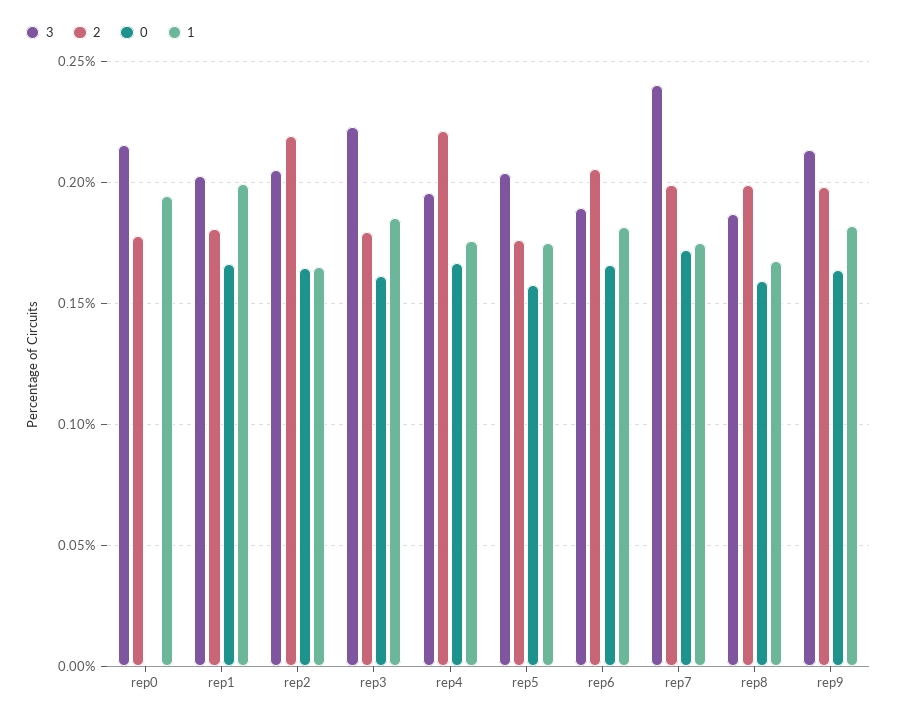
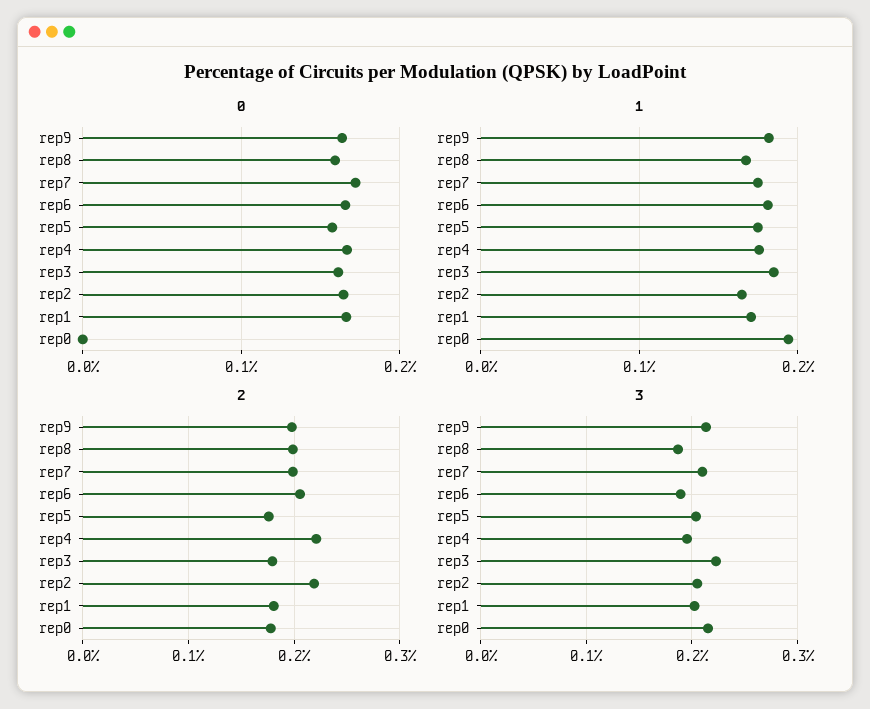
  {
    "3": {
      "rep0": 0.215,
      "rep1": 0.205,
      "rep2": 0.205,
      "rep3": 0.225,
      "rep4": 0.195,
      "rep5": 0.205,
      "rep6": 0.19,
-     "rep7": 0.24,
+     "rep7": 0.21,
      "rep8": 0.185,
      "rep9": 0.215
    },
    "2": {
      "rep0": 0.18,
      "rep1": 0.18,
      "rep2": 0.22,
      "rep3": 0.18,
      "rep4": 0.22,
      "rep5": 0.175,
      "rep6": 0.205,
      "rep7": 0.2,
      "rep8": 0.2,
      "rep9": 0.2
    },
    "0": {
      "rep0": 0,
      "rep1": 0.165,
      "rep2": 0.165,
      "rep3": 0.16,
      "rep4": 0.165,
      "rep5": 0.155,
      "rep6": 0.165,
      "rep7": 0.17,
      "rep8": 0.16,
      "rep9": 0.165
    },
    "1": {
      "rep0": 0.195,
-     "rep1": 0.2,
+     "rep1": 0.17,
      "rep2": 0.165,
      "rep3": 0.185,
      "rep4": 0.175,
      "rep5": 0.175,
      "rep6": 0.18,
      "rep7": 0.175,
      "rep8": 0.17,
      "rep9": 0.18
    }
  }

